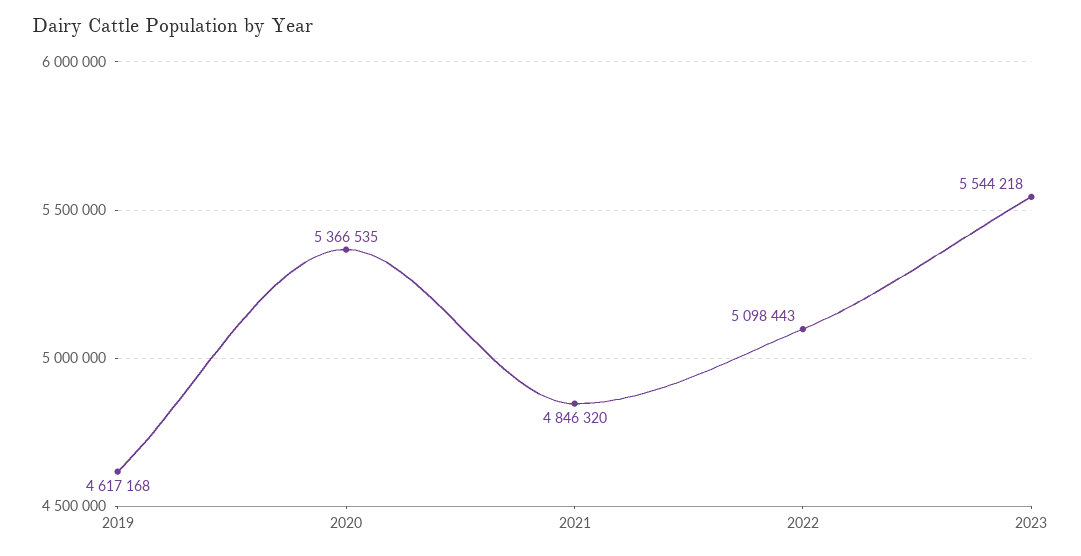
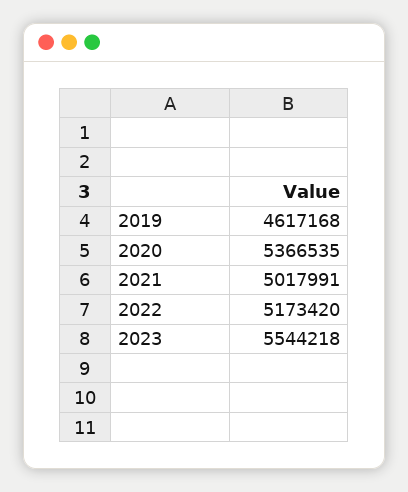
  {
    "2019": 4617168,
    "2020": 5366535,
-   "2021": 4846320,
+   "2021": 5017991,
-   "2022": 5098443,
+   "2022": 5173420,
    "2023": 5544218
  }

